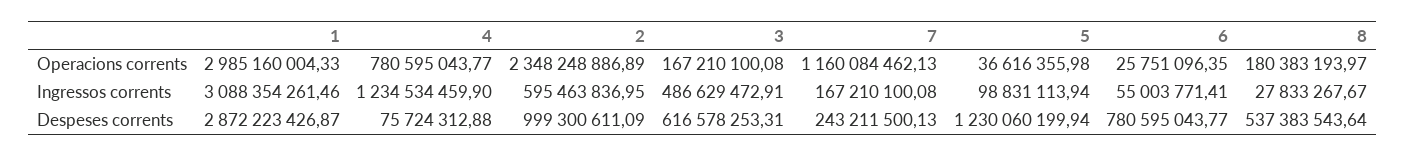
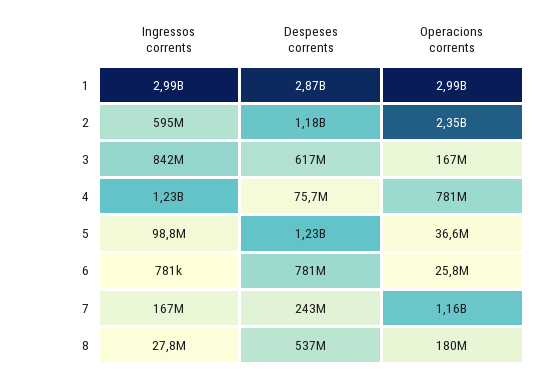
  {
    "1": {
      "Operacions corrents": 2985160004.33,
-     "Ingressos corrents": 3088354261.46,
+     "Ingressos corrents": 2990000000,
      "Despeses corrents": 2872223426.87
    },
    "4": {
      "Operacions corrents": 780595043.77,
      "Ingressos corrents": 1234534459.9,
      "Despeses corrents": 75724312.88
    },
    "2": {
      "Operacions corrents": 2348248886.89,
      "Ingressos corrents": 595463836.95,
-     "Despeses corrents": 999300611.09
+     "Despeses corrents": 1180000000
    },
    "3": {
      "Operacions corrents": 167210100.08,
-     "Ingressos corrents": 486629472.91,
+     "Ingressos corrents": 842000000,
      "Despeses corrents": 616578253.31
    },
    "7": {
      "Operacions corrents": 1160084462.13,
      "Ingressos corrents": 167210100.08,
      "Despeses corrents": 243211500.13
    },
    "5": {
      "Operacions corrents": 36616355.98,
      "Ingressos corrents": 98831113.94,
      "Despeses corrents": 1230060199.94
    },
    "6": {
      "Operacions corrents": 25751096.35,
-     "Ingressos corrents": 55003771.41,
+     "Ingressos corrents": 781000,
      "Despeses corrents": 780595043.77
    },
    "8": {
      "Operacions corrents": 180383193.97,
      "Ingressos corrents": 27833267.67,
      "Despeses corrents": 537383543.64
    }
  }

